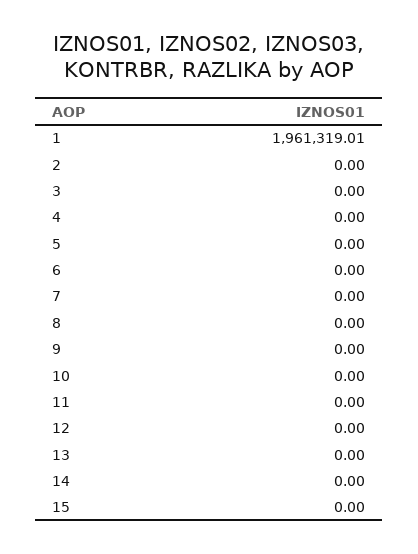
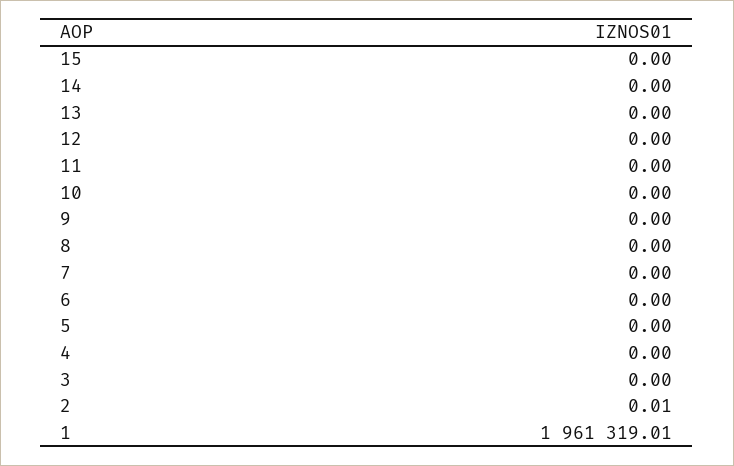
  {
    "1": 1961319.01,
-   "2": 0,
+   "2": 0.01,
    "3": 0,
    "4": 0,
    "5": 0,
    "6": 0,
    "7": 0,
    "8": 0,
    "9": 0,
    "10": 0,
    "11": 0,
    "12": 0,
    "13": 0,
    "14": 0,
    "15": 0
  }

